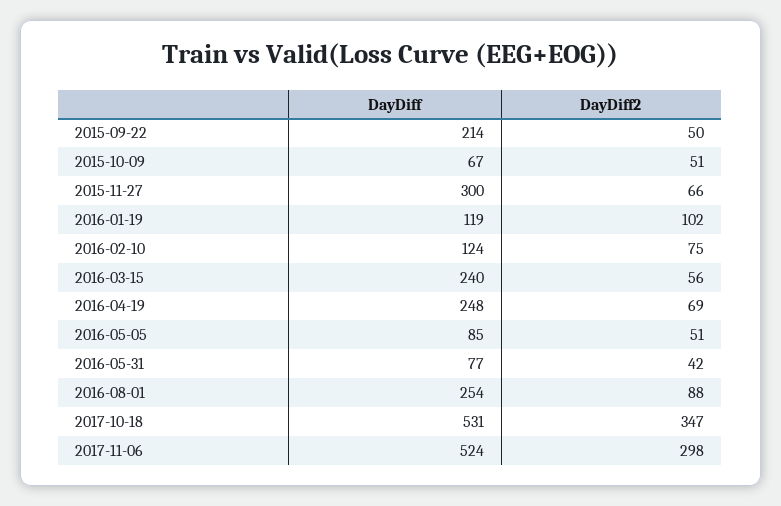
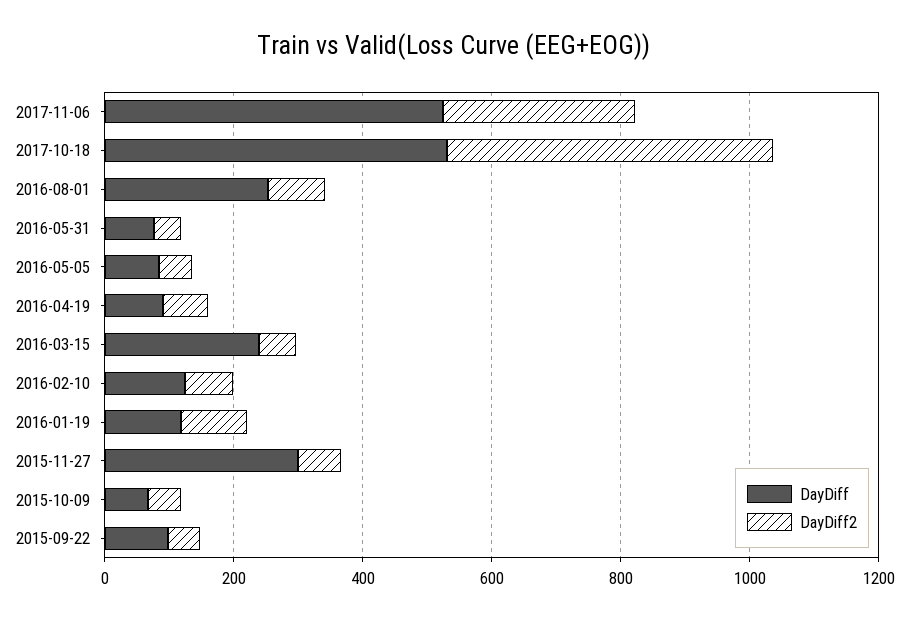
  {
    "DayDiff": {
-     "2015-09-22": 214,
+     "2015-09-22": 100,
      "2015-10-09": 67,
      "2015-11-27": 300,
      "2016-01-19": 119,
      "2016-02-10": 124,
      "2016-03-15": 240,
-     "2016-04-19": 248,
+     "2016-04-19": 100,
      "2016-05-05": 85,
      "2016-05-31": 77,
      "2016-08-01": 254,
      "2017-10-18": 531,
      "2017-11-06": 524
    },
    "DayDiff2": {
      "2015-09-22": 50,
      "2015-10-09": 51,
      "2015-11-27": 66,
      "2016-01-19": 102,
      "2016-02-10": 75,
      "2016-03-15": 56,
      "2016-04-19": 69,
      "2016-05-05": 51,
      "2016-05-31": 42,
      "2016-08-01": 88,
-     "2017-10-18": 347,
+     "2017-10-18": 500,
      "2017-11-06": 298
    }
  }

